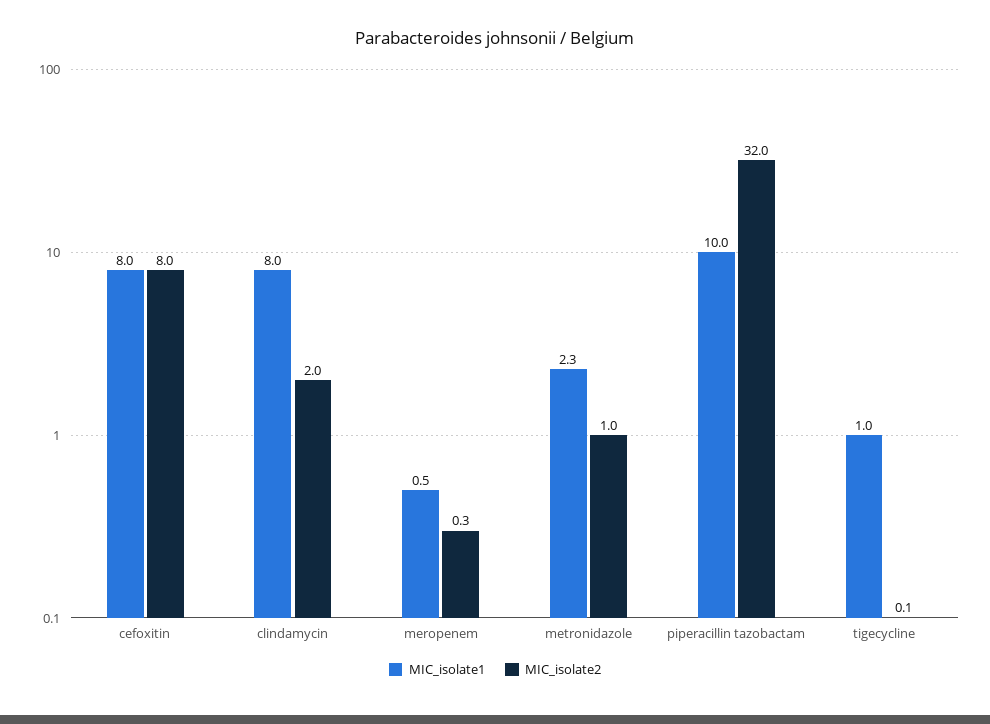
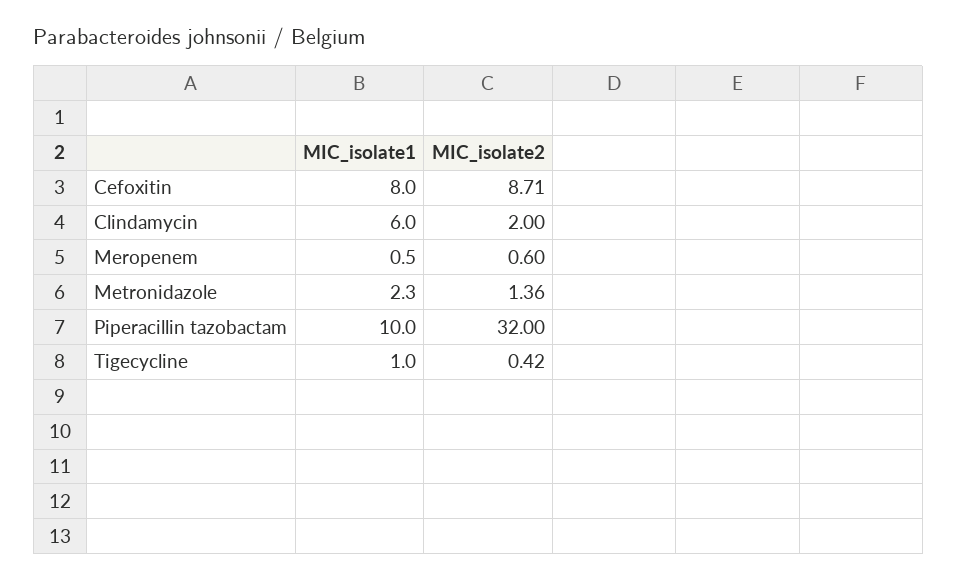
  {
    "MIC_isolate1": {
      "cefoxitin": 8,
-     "clindamycin": 8,
+     "clindamycin": 6,
      "meropenem": 0.5,
      "metronidazole": 2.3,
      "piperacillin tazobactam": 10,
      "tigecycline": 1
    },
    "MIC_isolate2": {
-     "cefoxitin": 8,
+     "cefoxitin": 8.71,
      "clindamycin": 2,
-     "meropenem": 0.3,
+     "meropenem": 0.6,
-     "metronidazole": 1,
+     "metronidazole": 1.36,
      "piperacillin tazobactam": 32,
-     "tigecycline": 0.1
+     "tigecycline": 0.42
    }
  }

